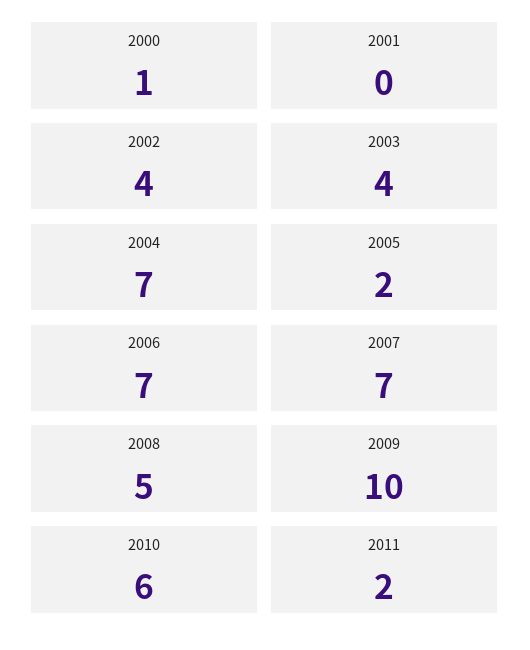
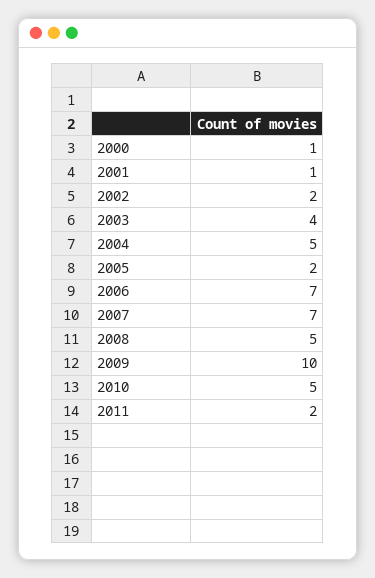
  {
    "2000": 1,
-   "2001": 0,
+   "2001": 1,
-   "2002": 4,
+   "2002": 2,
    "2003": 4,
-   "2004": 7,
+   "2004": 5,
    "2005": 2,
    "2006": 7,
    "2007": 7,
    "2008": 5,
    "2009": 10,
-   "2010": 6,
+   "2010": 5,
    "2011": 2
  }

